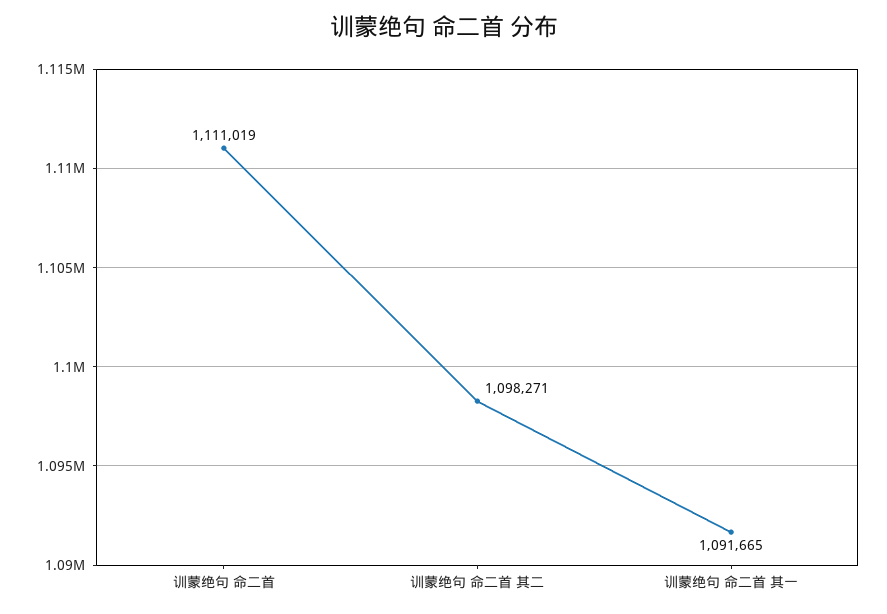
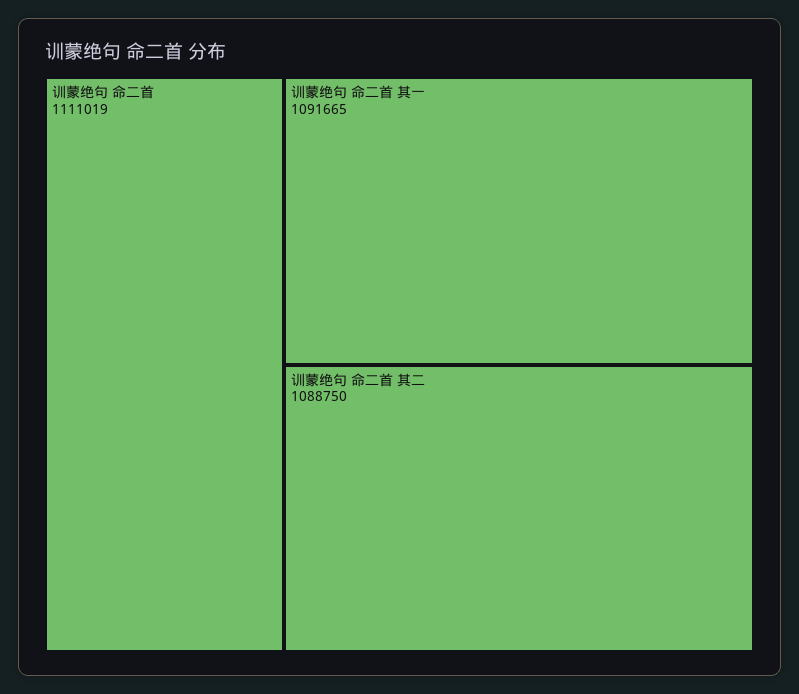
  {
    "训蒙绝句 命二首": 1111019,
-   "训蒙绝句 命二首 其二": 1098271,
+   "训蒙绝句 命二首 其二": 1088750,
    "训蒙绝句 命二首 其一": 1091665
  }

